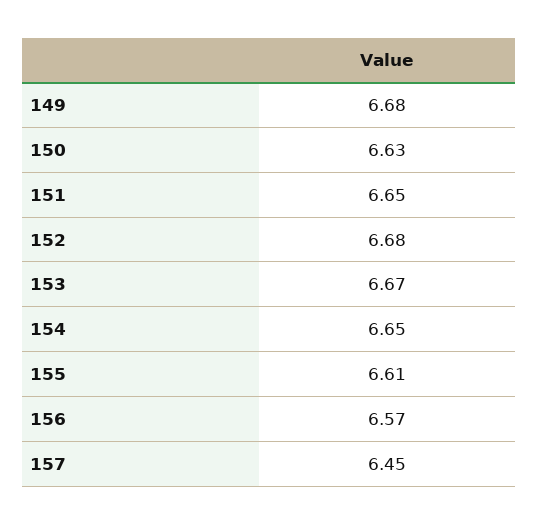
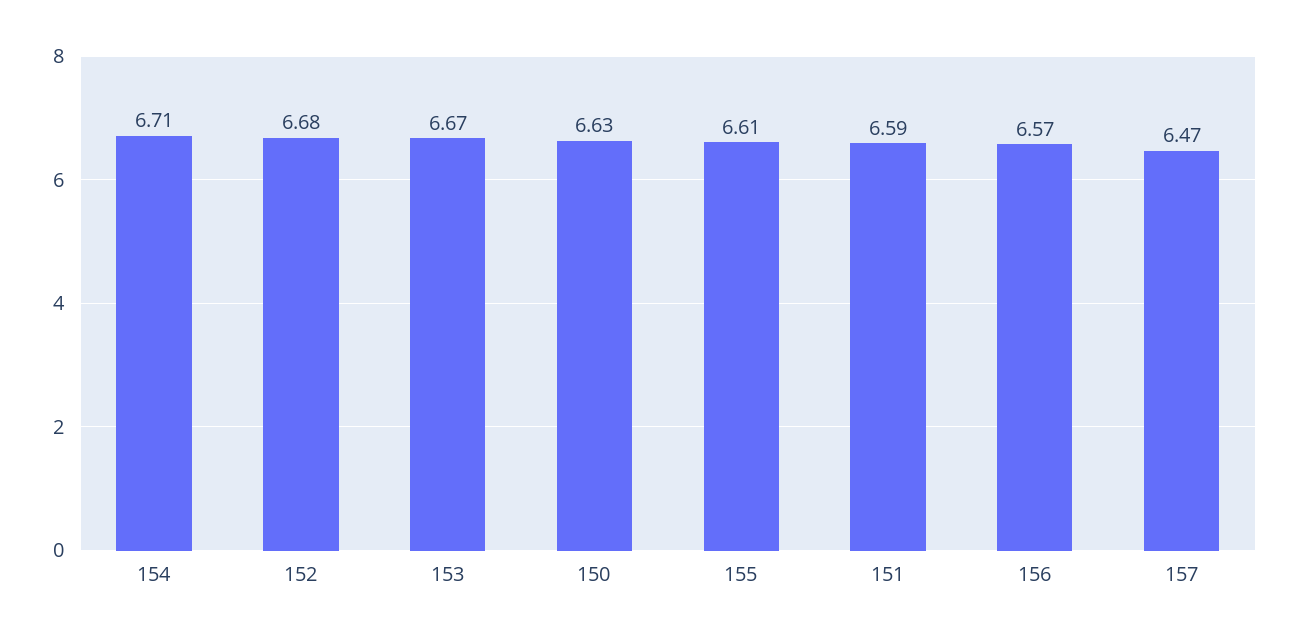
  {
-   "149": 6.68,
    "150": 6.63,
-   "151": 6.65,
+   "151": 6.59,
    "152": 6.68,
    "153": 6.67,
-   "154": 6.65,
+   "154": 6.71,
    "155": 6.61,
    "156": 6.57,
-   "157": 6.45
+   "157": 6.47
  }

